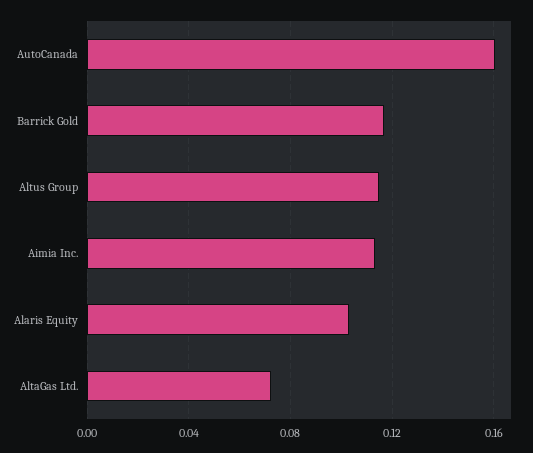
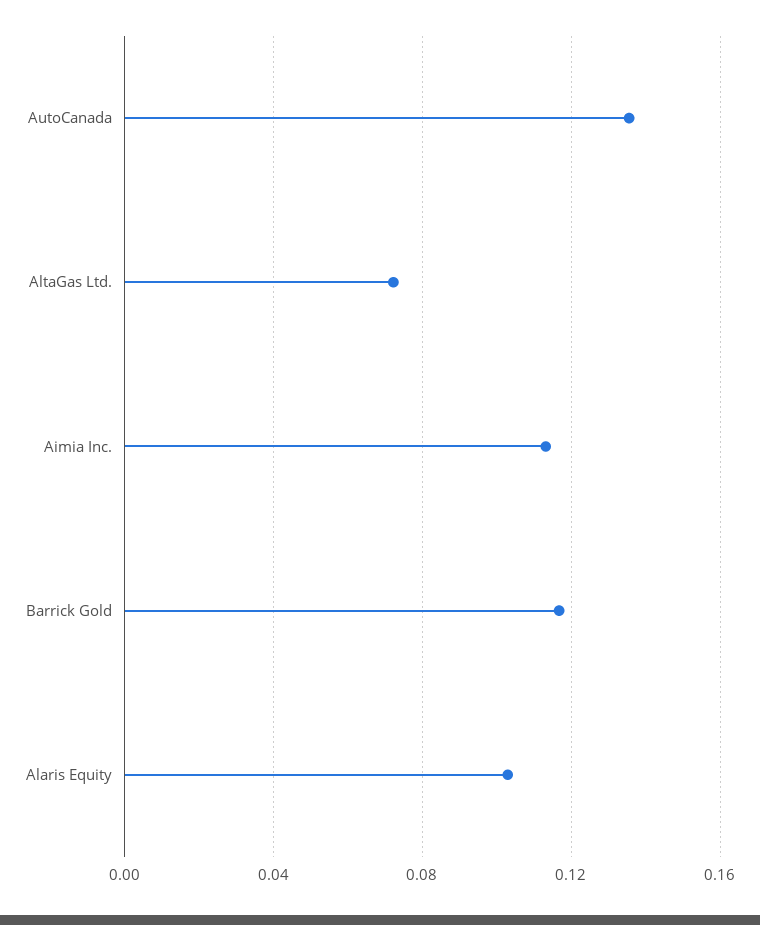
  {
-   "AutoCanada": 0.16,
+   "AutoCanada": 0.135,
    "Barrick Gold": 0.115,
-   "Altus Group": 0.115,
    "Aimia Inc.": 0.115,
    "Alaris Equity": 0.105,
    "AltaGas Ltd.": 0.07
  }

